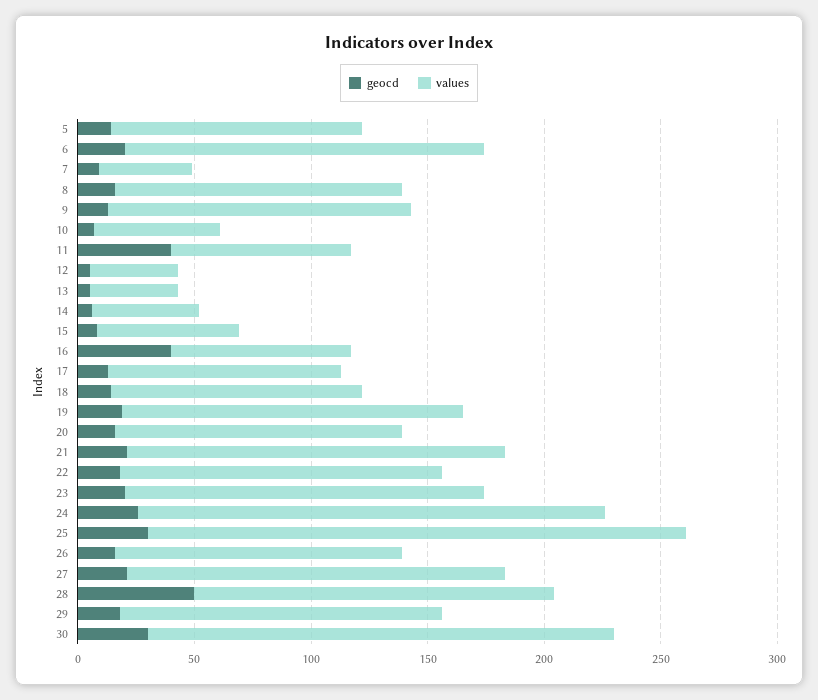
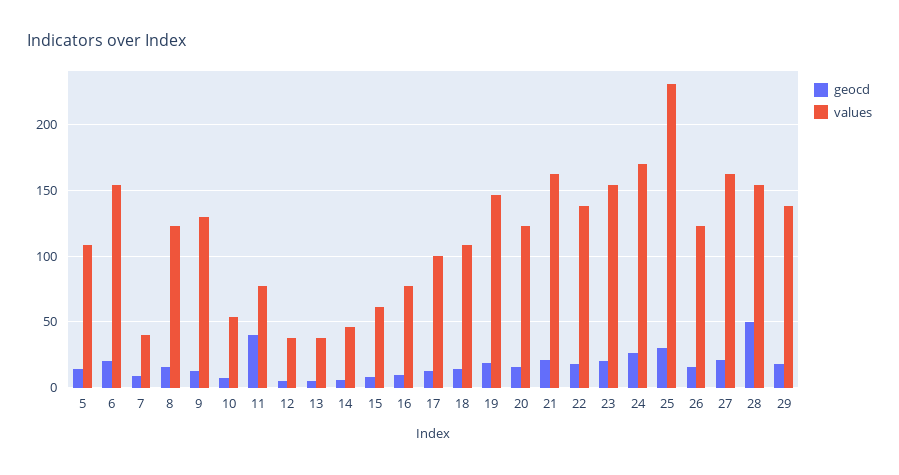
  {
    "geocd": {
      "5": 15,
      "6": 20,
      "7": 10,
      "8": 15,
      "9": 15,
      "10": 5,
      "11": 40,
      "12": 5,
      "13": 5,
      "14": 5,
      "15": 10,
-     "16": 40,
+     "16": 10,
      "17": 15,
      "18": 15,
      "19": 20,
      "20": 15,
      "21": 20,
      "22": 20,
      "23": 20,
      "24": 25,
      "25": 30,
      "26": 15,
      "27": 20,
      "28": 50,
-     "29": 20,
+     "29": 20
-     "30": 30
    },
    "values": {
      "5": 110,
      "6": 155,
      "7": 40,
      "8": 125,
      "9": 130,
      "10": 55,
      "11": 75,
      "12": 40,
      "13": 40,
      "14": 45,
      "15": 60,
      "16": 75,
      "17": 100,
      "18": 110,
      "19": 145,
      "20": 125,
      "21": 160,
      "22": 140,
      "23": 155,
-     "24": 200,
+     "24": 170,
      "25": 230,
      "26": 125,
      "27": 160,
      "28": 155,
-     "29": 140,
+     "29": 140
-     "30": 200
    }
  }

